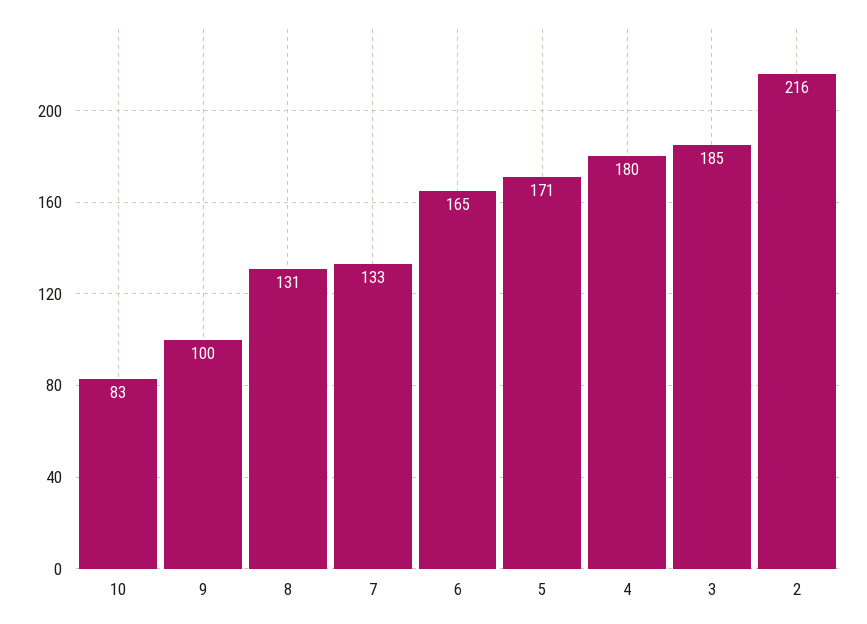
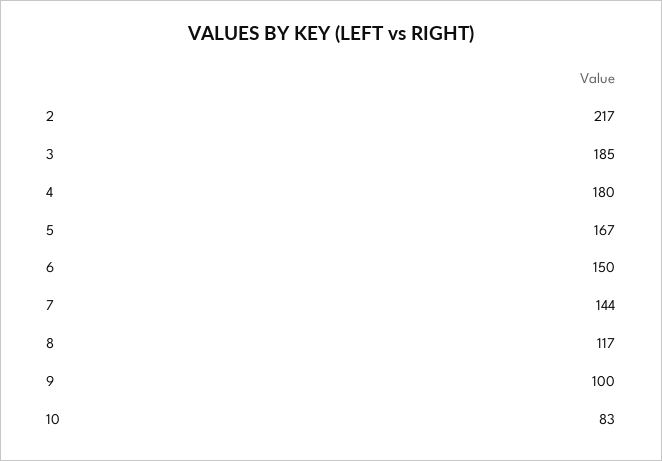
  {
    "10": 83,
    "9": 100,
-   "8": 131,
+   "8": 117,
-   "7": 133,
+   "7": 144,
-   "6": 165,
+   "6": 150,
-   "5": 171,
+   "5": 167,
    "4": 180,
    "3": 185,
-   "2": 216
+   "2": 217
  }

